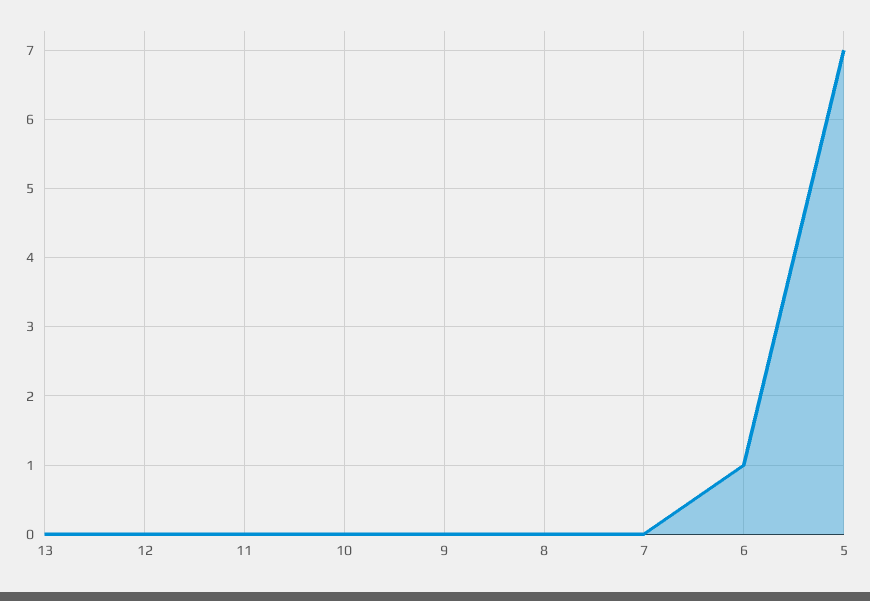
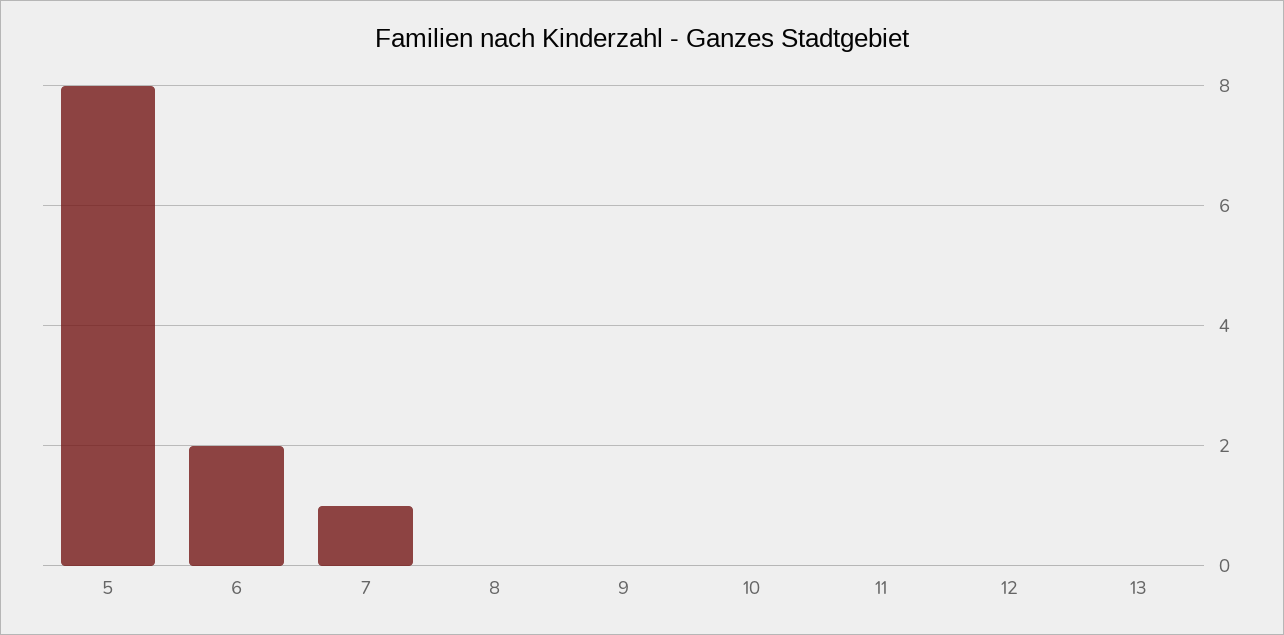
  {
    "13": 0,
    "12": 0,
    "11": 0,
    "10": 0,
    "9": 0,
    "8": 0,
-   "7": 0,
+   "7": 1,
-   "6": 1,
+   "6": 2,
-   "5": 7
+   "5": 8
  }

